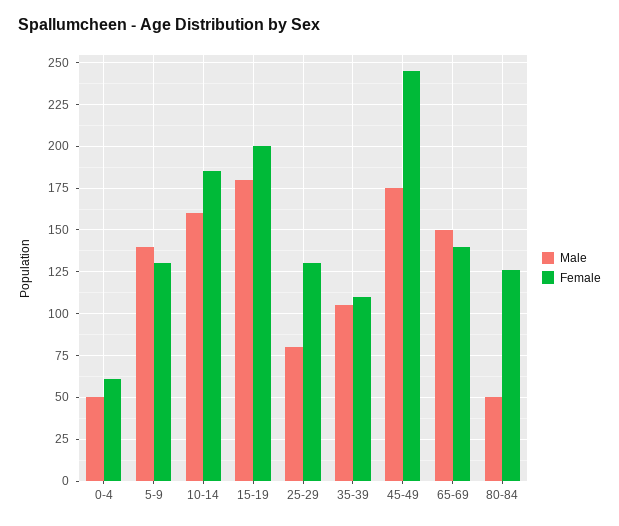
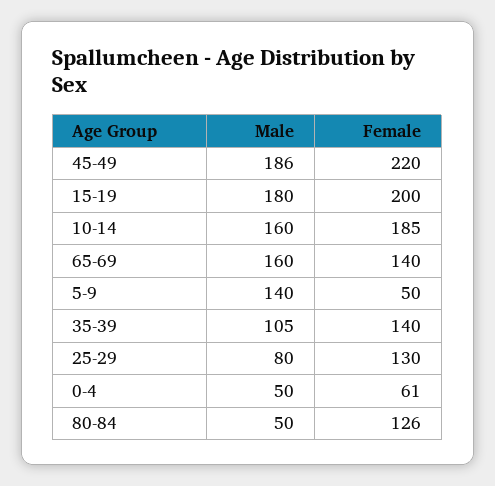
  {
    "Male": {
      "0-4": 50,
      "5-9": 140,
      "10-14": 160,
      "15-19": 180,
      "25-29": 80,
      "35-39": 105,
-     "45-49": 175,
+     "45-49": 186,
-     "65-69": 150,
+     "65-69": 160,
      "80-84": 50
    },
    "Female": {
      "0-4": 61,
-     "5-9": 130,
+     "5-9": 50,
      "10-14": 185,
      "15-19": 200,
      "25-29": 130,
-     "35-39": 110,
+     "35-39": 140,
-     "45-49": 245,
+     "45-49": 220,
      "65-69": 140,
      "80-84": 126
    }
  }

